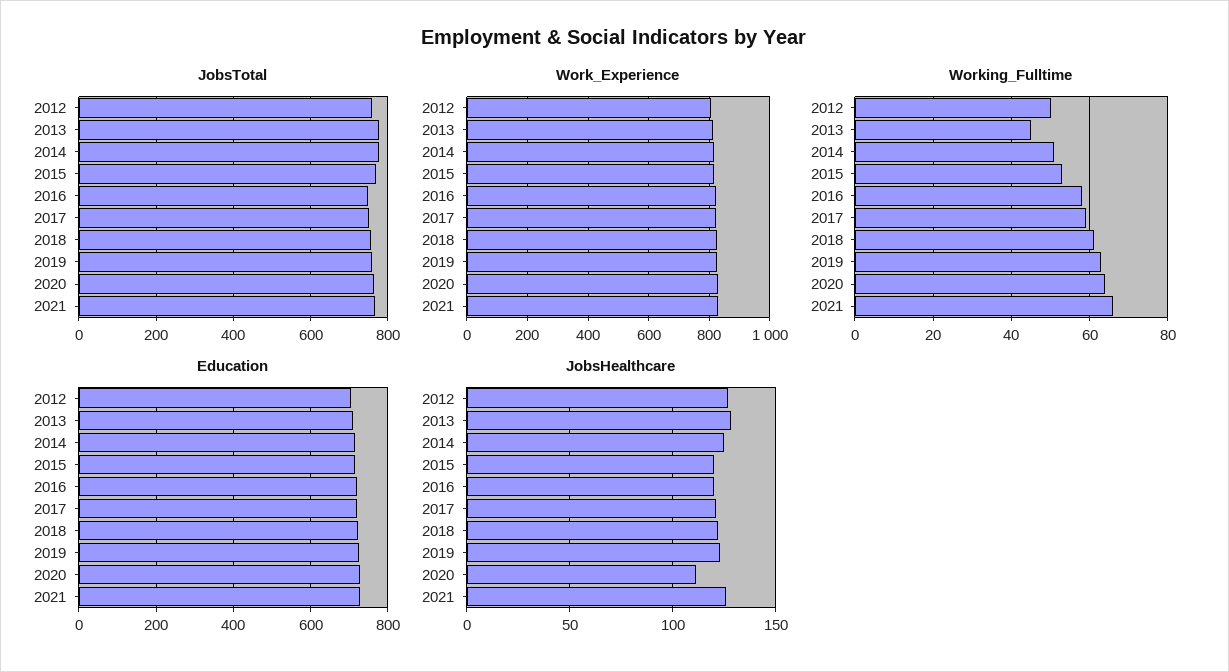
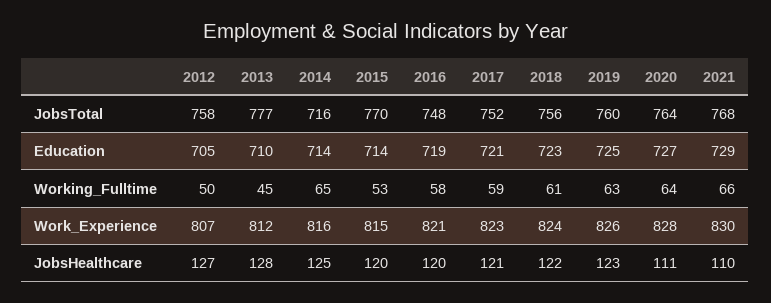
  {
    "JobsTotal": {
      "2012": 758,
      "2013": 777,
-     "2014": 780,
+     "2014": 716,
      "2015": 770,
      "2016": 748,
      "2017": 752,
      "2018": 756,
      "2019": 760,
      "2020": 764,
      "2021": 768
    },
    "Work_Experience": {
      "2012": 807,
      "2013": 812,
      "2014": 816,
      "2015": 815,
      "2016": 821,
      "2017": 823,
      "2018": 824,
      "2019": 826,
      "2020": 828,
      "2021": 830
    },
    "Working_Fulltime": {
      "2012": 50,
      "2013": 45,
-     "2014": 50,
+     "2014": 65,
      "2015": 53,
      "2016": 58,
      "2017": 59,
      "2018": 61,
      "2019": 63,
      "2020": 64,
      "2021": 66
    },
    "Education": {
      "2012": 705,
      "2013": 710,
      "2014": 714,
      "2015": 714,
      "2016": 719,
      "2017": 721,
      "2018": 723,
      "2019": 725,
      "2020": 727,
      "2021": 729
    },
    "JobsHealthcare": {
      "2012": 127,
      "2013": 128,
      "2014": 125,
      "2015": 120,
      "2016": 120,
      "2017": 121,
      "2018": 122,
      "2019": 123,
      "2020": 111,
-     "2021": 125
+     "2021": 110
    }
  }

